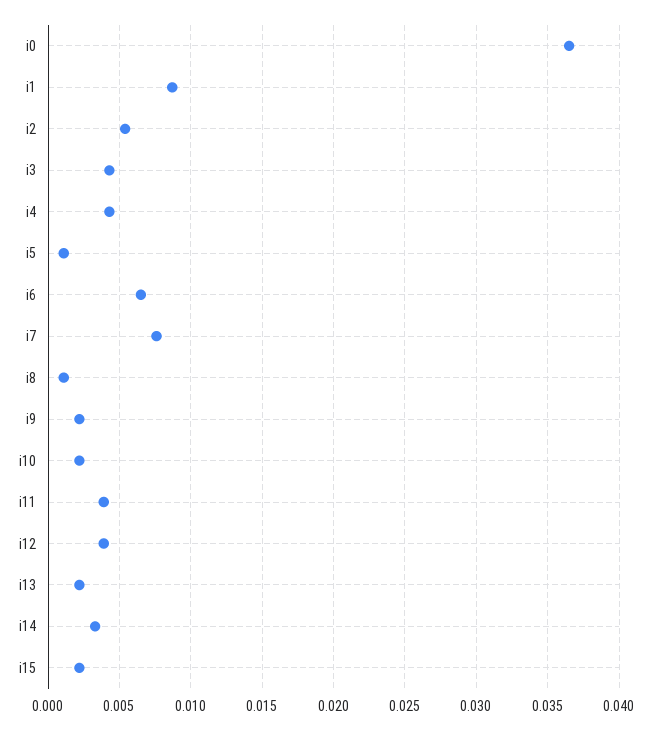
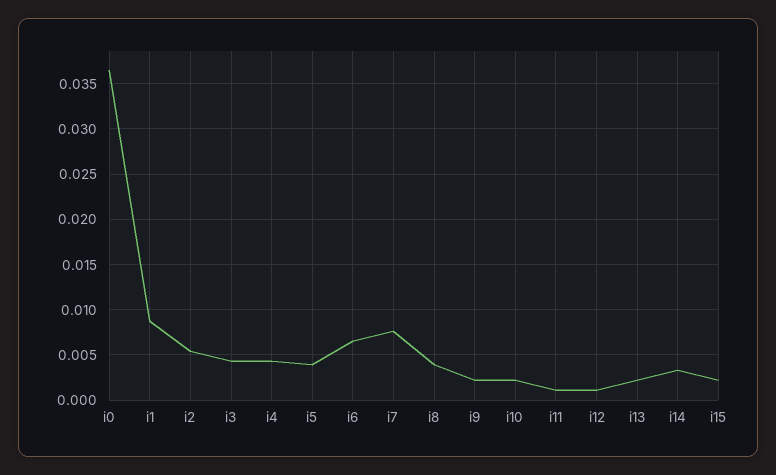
  {
    "i0": 0.0365,
    "i1": 0.0085,
    "i2": 0.0055,
    "i3": 0.0045,
    "i4": 0.0045,
-   "i5": 0.001,
+   "i5": 0.004,
    "i6": 0.0065,
    "i7": 0.0075,
-   "i8": 0.001,
+   "i8": 0.004,
    "i9": 0.002,
    "i10": 0.002,
-   "i11": 0.004,
+   "i11": 0.001,
-   "i12": 0.004,
+   "i12": 0.001,
    "i13": 0.002,
    "i14": 0.0035,
    "i15": 0.002
  }

